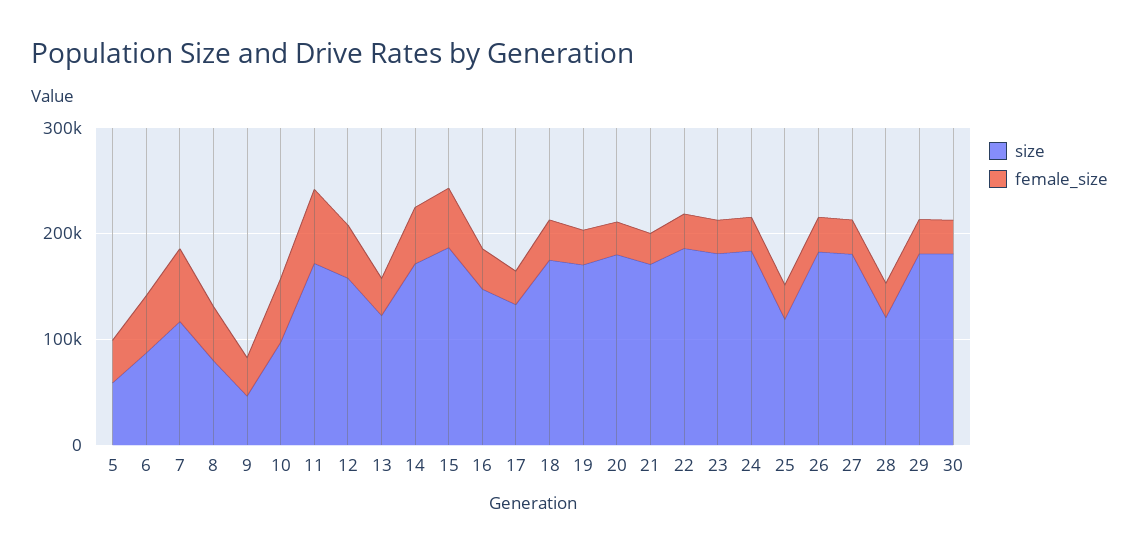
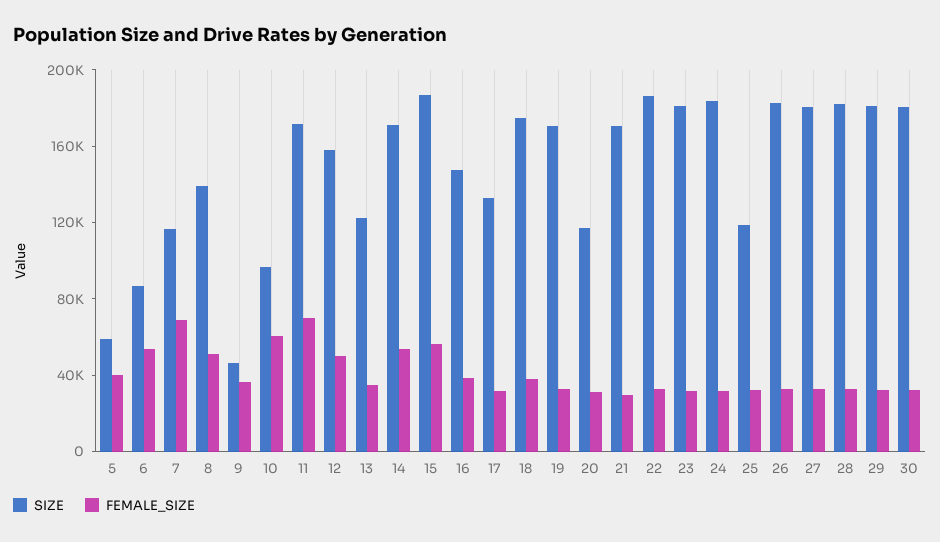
  {
    "size": {
      "5": 60000,
      "6": 90000,
      "7": 120000,
-     "8": 80000,
+     "8": 140000,
      "9": 50000,
      "10": 100000,
      "11": 170000,
      "12": 160000,
      "13": 120000,
      "14": 170000,
      "15": 190000,
      "16": 150000,
      "17": 130000,
      "18": 170000,
      "19": 170000,
-     "20": 180000,
+     "20": 120000,
      "21": 170000,
      "22": 190000,
      "23": 180000,
      "24": 180000,
      "25": 120000,
      "26": 180000,
      "27": 180000,
-     "28": 120000,
+     "28": 180000,
      "29": 180000,
      "30": 180000
    },
    "female_size": {
      "5": 40000,
      "6": 50000,
      "7": 70000,
      "8": 50000,
      "9": 40000,
      "10": 60000,
      "11": 70000,
      "12": 50000,
      "13": 40000,
      "14": 50000,
      "15": 60000,
      "16": 40000,
      "17": 30000,
      "18": 40000,
      "19": 30000,
      "20": 30000,
      "21": 30000,
      "22": 30000,
      "23": 30000,
      "24": 30000,
      "25": 30000,
      "26": 30000,
      "27": 30000,
      "28": 30000,
      "29": 30000,
      "30": 30000
    }
  }

